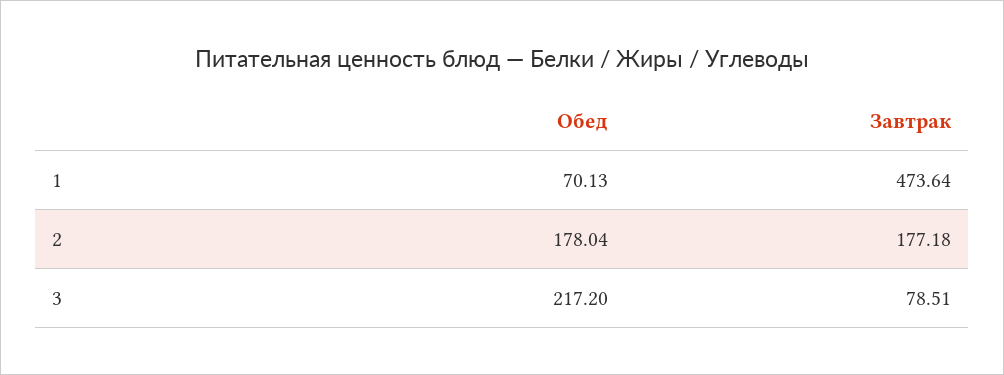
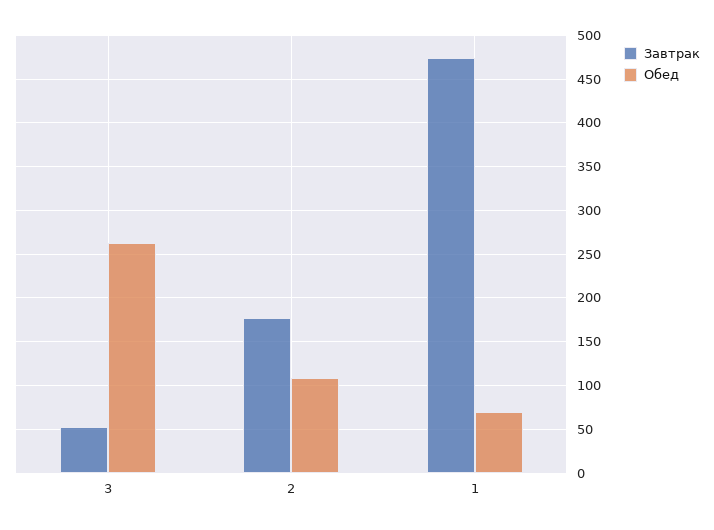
  {
    "Обед": {
      "1": 70.13,
-     "2": 178.04,
+     "2": 110,
-     "3": 217.2
+     "3": 260
    },
    "Завтрак": {
      "1": 473.64,
      "2": 177.18,
-     "3": 78.51
+     "3": 50
    }
  }

